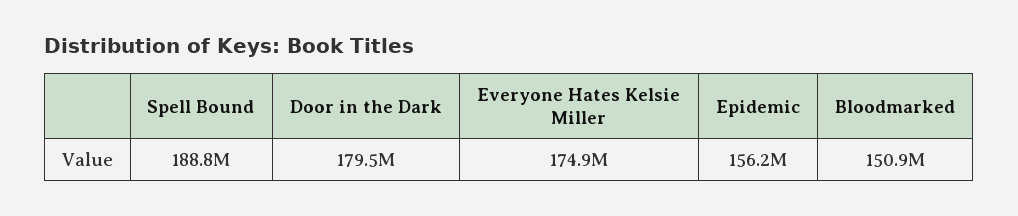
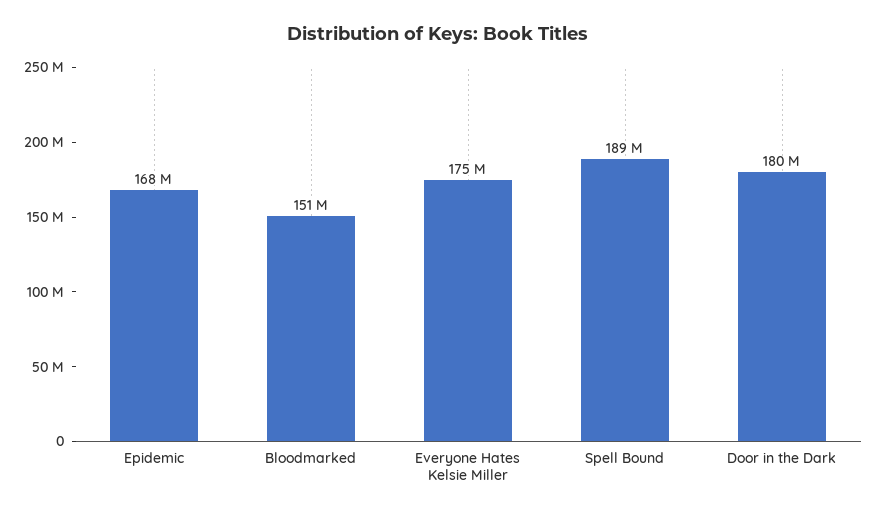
  {
    "Spell Bound": 188800000,
    "Door in the Dark": 179500000,
    "Everyone Hates Kelsie Miller": 174900000,
-   "Epidemic": 156200000,
+   "Epidemic": 168000000,
    "Bloodmarked": 150900000
  }

